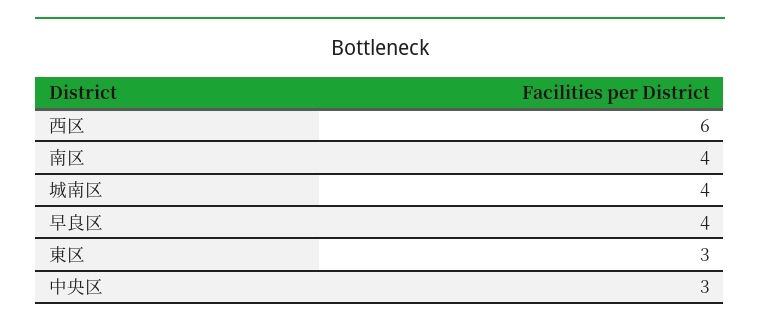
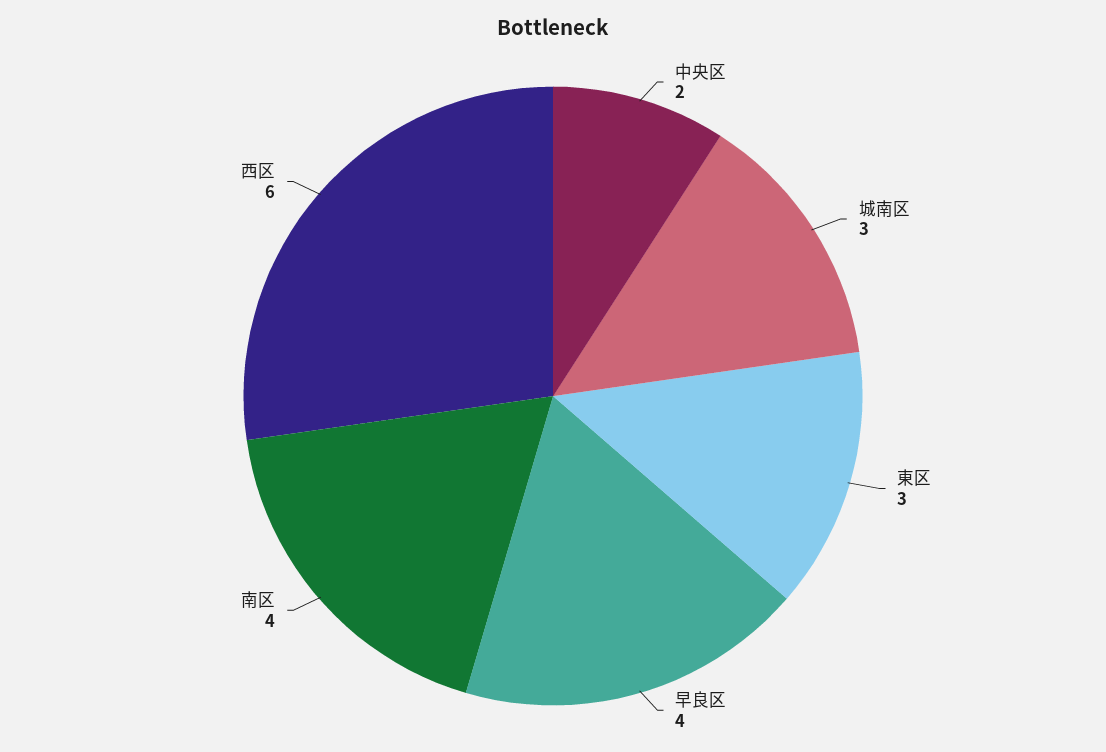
  {
    "西区": 6,
    "南区": 4,
-   "城南区": 4,
+   "城南区": 3,
    "早良区": 4,
    "東区": 3,
-   "中央区": 3
+   "中央区": 2
  }

